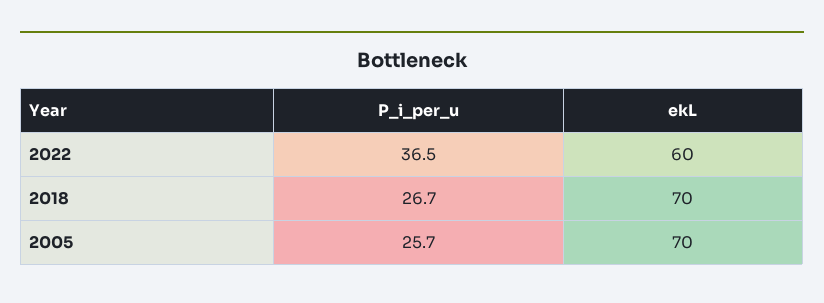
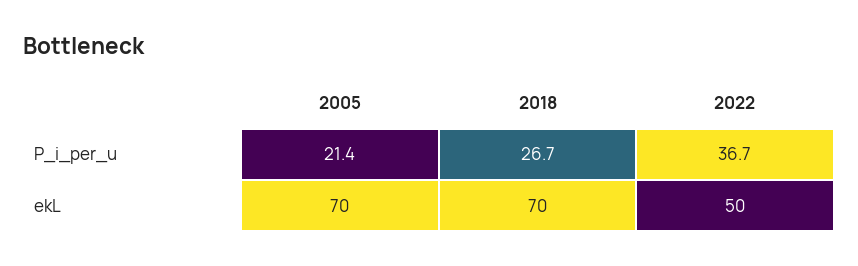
  {
    "P_i_per_u": {
-     "2022": 36.5,
+     "2022": 36.7,
      "2018": 26.7,
-     "2005": 25.7
+     "2005": 21.4
    },
    "ekL": {
-     "2022": 60,
+     "2022": 50,
      "2018": 70,
      "2005": 70
    }
  }

